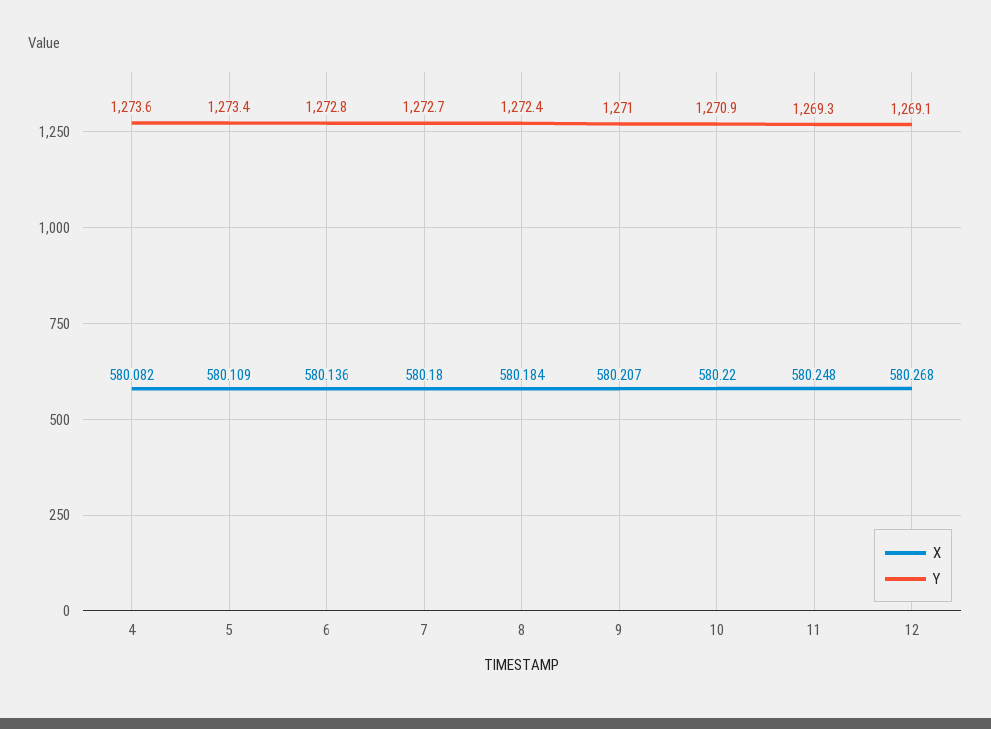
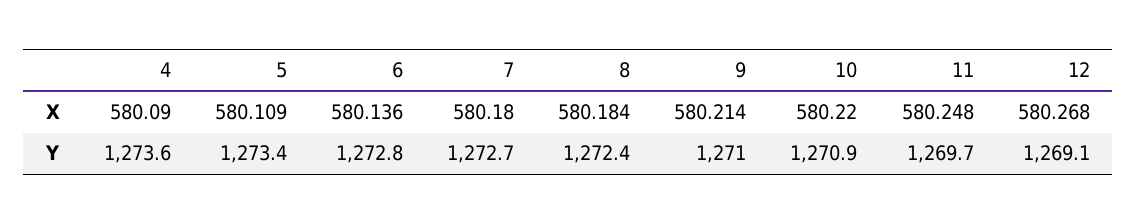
  {
    "X": {
-     "4": 580.082,
+     "4": 580.09,
      "5": 580.109,
      "6": 580.136,
      "7": 580.18,
      "8": 580.184,
-     "9": 580.207,
+     "9": 580.214,
      "10": 580.22,
      "11": 580.248,
      "12": 580.268
    },
    "Y": {
      "4": 1273.6,
      "5": 1273.4,
      "6": 1272.8,
      "7": 1272.7,
      "8": 1272.4,
      "9": 1271,
      "10": 1270.9,
-     "11": 1269.3,
+     "11": 1269.7,
      "12": 1269.1
    }
  }

